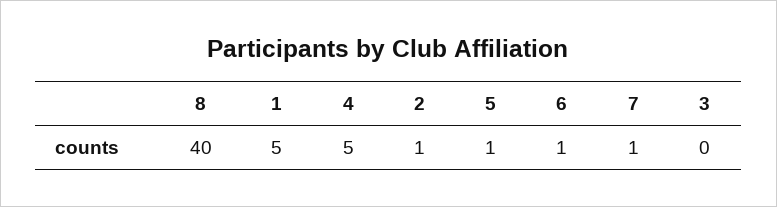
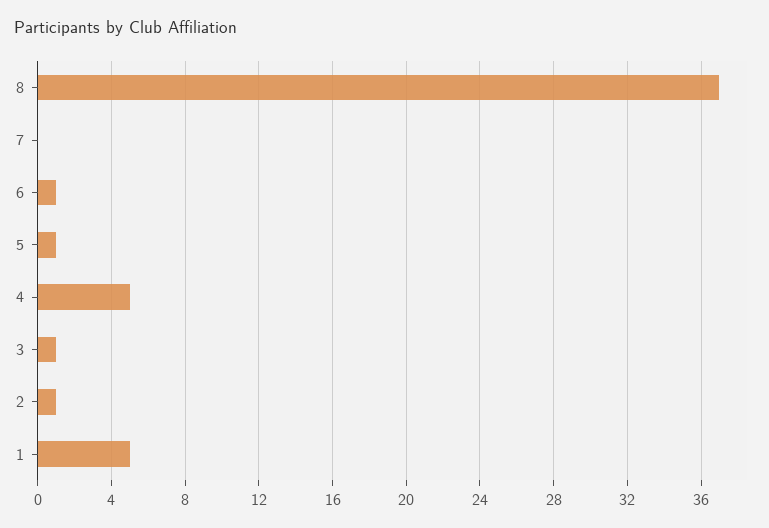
  {
-   "8": 40,
+   "8": 37,
    "1": 5,
    "4": 5,
    "2": 1,
    "5": 1,
    "6": 1,
-   "7": 1,
+   "7": 0,
-   "3": 0
+   "3": 1
  }

